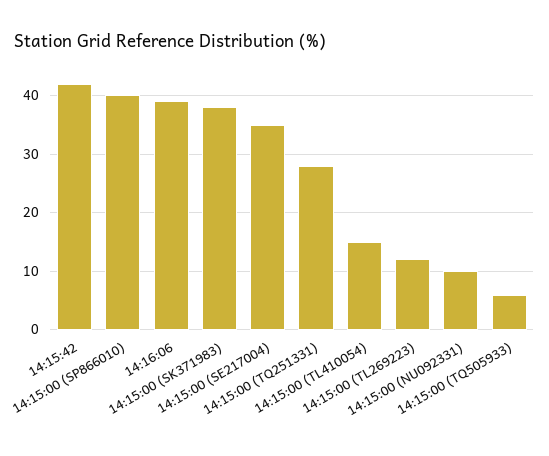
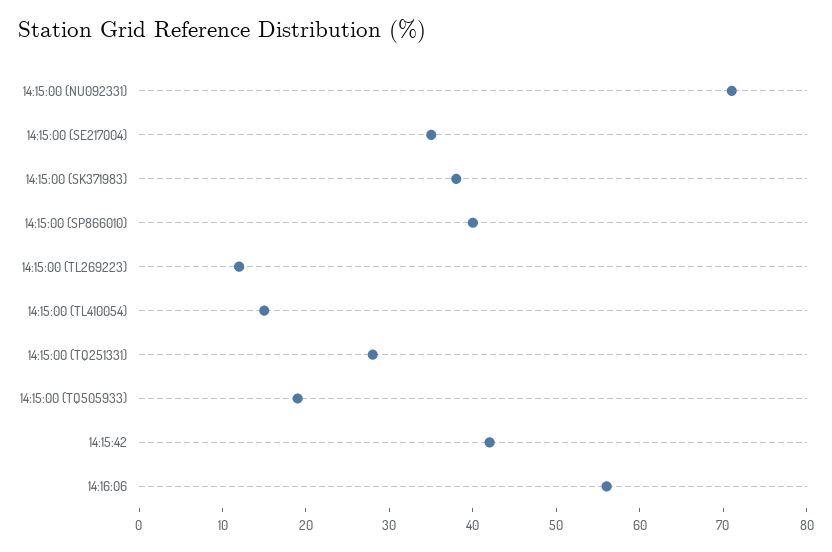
  {
    "14:15:42": 42,
    "14:15:00 (SP866010)": 40,
-   "14:16:06": 40,
+   "14:16:06": 56,
    "14:15:00 (SK371983)": 38,
    "14:15:00 (SE217004)": 35,
    "14:15:00 (TQ251331)": 28,
    "14:15:00 (TL410054)": 15,
    "14:15:00 (TL269223)": 12,
-   "14:15:00 (NU092331)": 10,
+   "14:15:00 (NU092331)": 71,
-   "14:15:00 (TQ505933)": 5
+   "14:15:00 (TQ505933)": 19
  }

